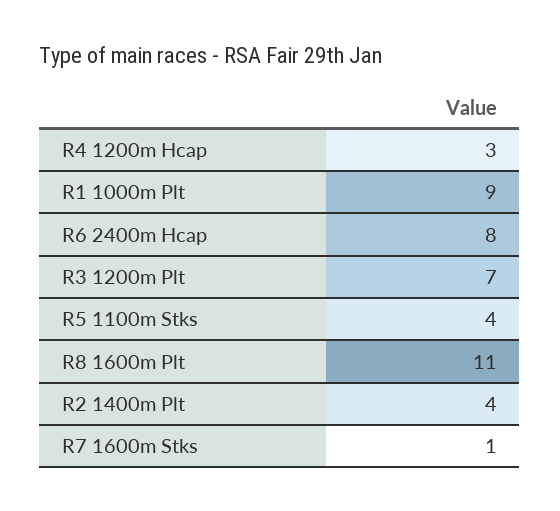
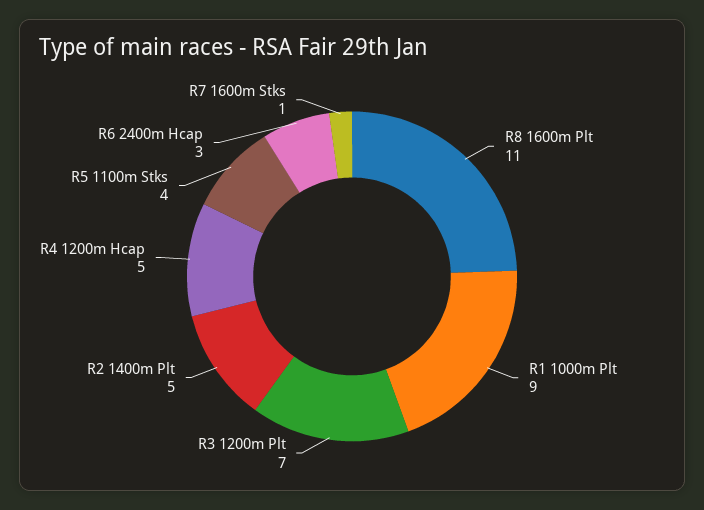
  {
-   "R4 1200m Hcap": 3,
+   "R4 1200m Hcap": 5,
    "R1 1000m Plt": 9,
-   "R6 2400m Hcap": 8,
+   "R6 2400m Hcap": 3,
    "R3 1200m Plt": 7,
    "R5 1100m Stks": 4,
    "R8 1600m Plt": 11,
-   "R2 1400m Plt": 4,
+   "R2 1400m Plt": 5,
    "R7 1600m Stks": 1
  }

